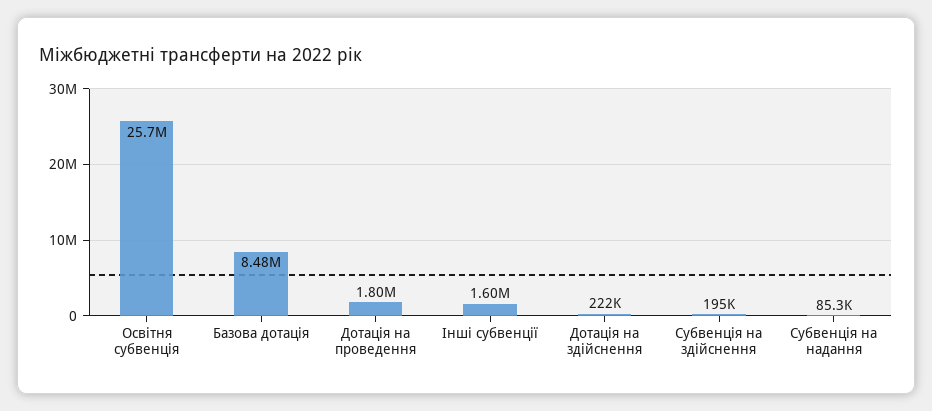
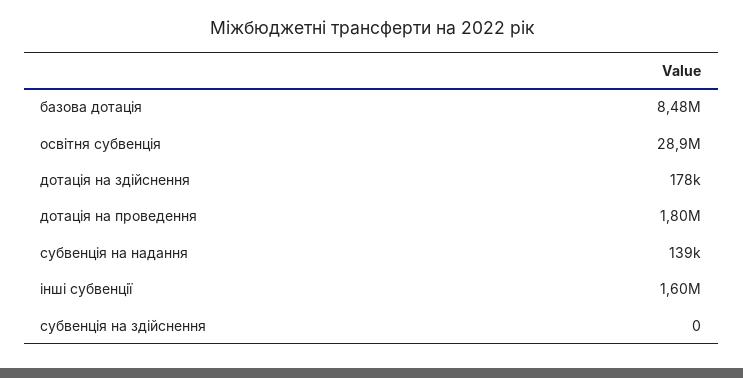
  {
-   "Освітня субвенція": 25700000,
+   "Освітня субвенція": 28900000,
    "Базова дотація": 8480000,
    "Дотація на проведення": 1800000,
    "Інші субвенції": 1600000,
-   "Дотація на здійснення": 222000,
+   "Дотація на здійснення": 178000,
-   "Субвенція на здійснення": 195000,
+   "Субвенція на здійснення": 0,
-   "Субвенція на надання": 85300
+   "Субвенція на надання": 139000
  }

